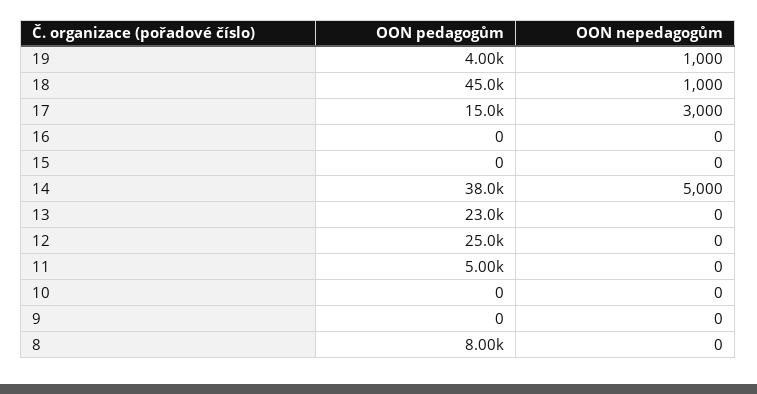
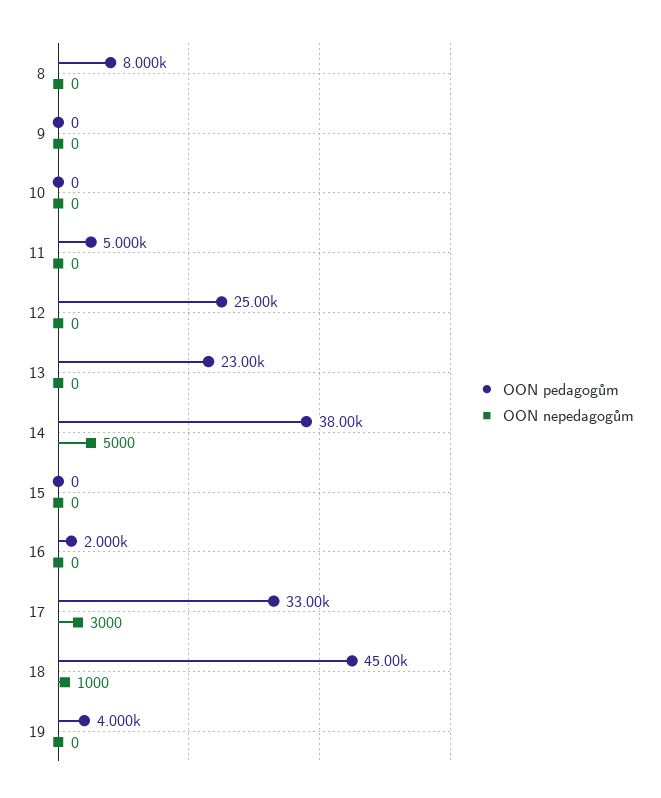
  {
    "OON pedagogům": {
      "19": 4000,
      "18": 45000,
-     "17": 15000,
+     "17": 33000,
-     "16": 0,
+     "16": 2000,
      "15": 0,
      "14": 38000,
      "13": 23000,
      "12": 25000,
      "11": 5000,
      "10": 0,
      "9": 0,
      "8": 8000
    },
    "OON nepedagogům": {
-     "19": 1000,
+     "19": 0,
      "18": 1000,
      "17": 3000,
      "16": 0,
      "15": 0,
      "14": 5000,
      "13": 0,
      "12": 0,
      "11": 0,
      "10": 0,
      "9": 0,
      "8": 0
    }
  }

